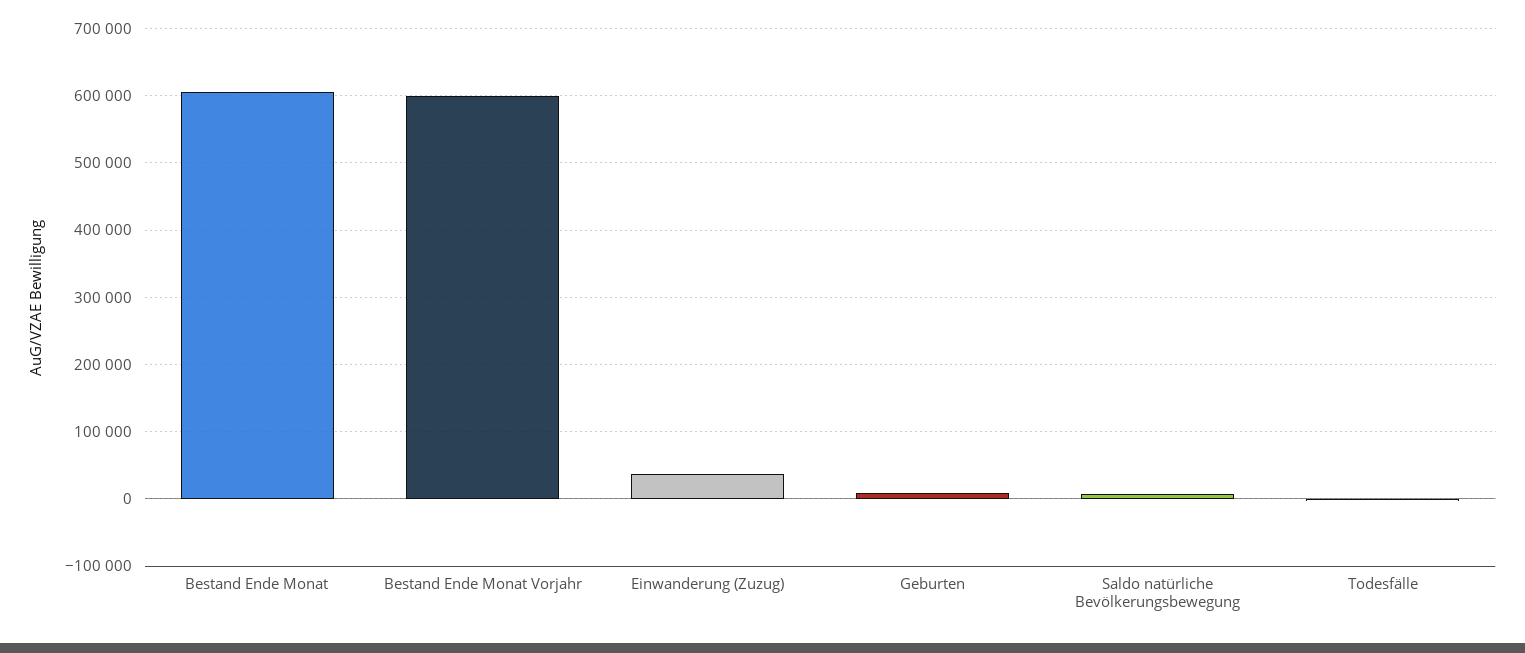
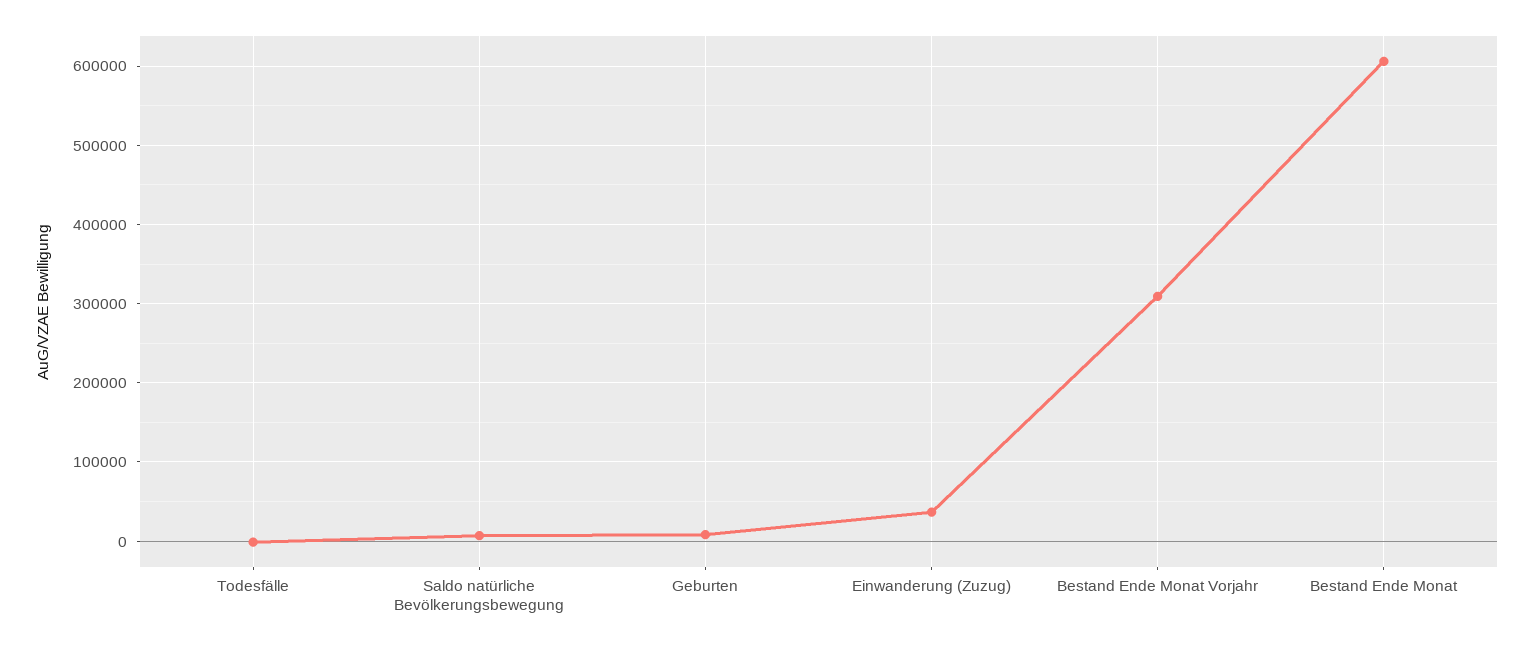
  {
    "Bestand Ende Monat": 610000,
-   "Bestand Ende Monat Vorjahr": 600000,
+   "Bestand Ende Monat Vorjahr": 310000,
    "Einwanderung (Zuzug)": 40000,
    "Geburten": 10000,
    "Saldo natürliche Bevölkerungsbewegung": 10000,
    "Todesfälle": 0
  }

